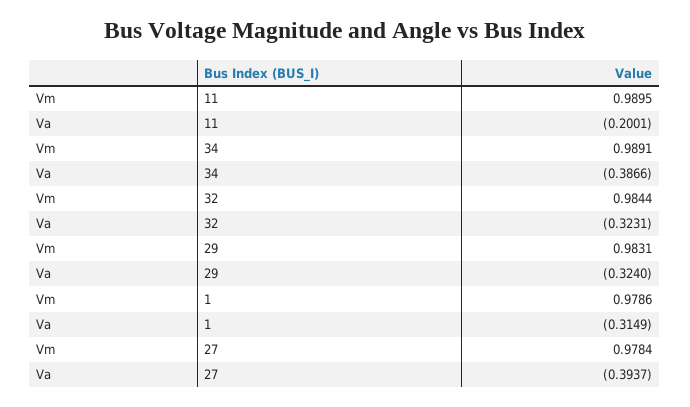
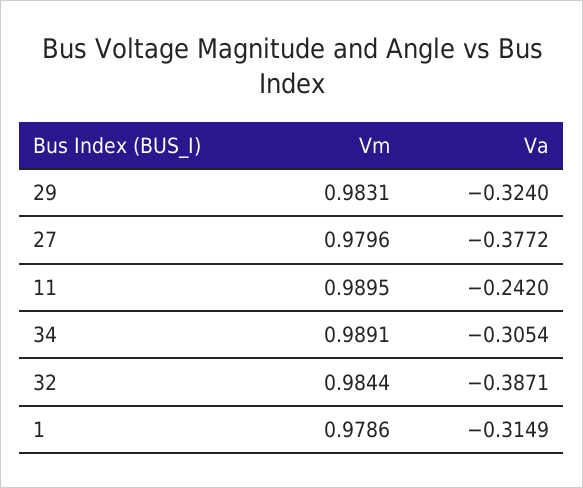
  {
    "Vm": {
      "11": 0.9895,
      "34": 0.9891,
      "32": 0.9844,
      "29": 0.9831,
      "1": 0.9786,
-     "27": 0.9784
+     "27": 0.9796
    },
    "Va": {
-     "11": -0.2001,
+     "11": -0.242,
-     "34": -0.3866,
+     "34": -0.3054,
-     "32": -0.3231,
+     "32": -0.3871,
      "29": -0.324,
      "1": -0.3149,
-     "27": -0.3937
+     "27": -0.3772
    }
  }

